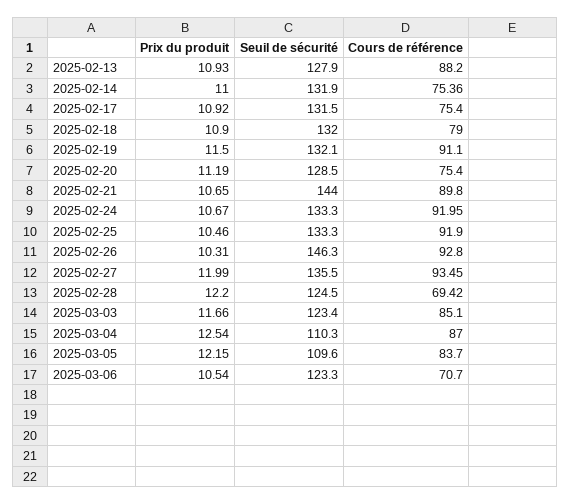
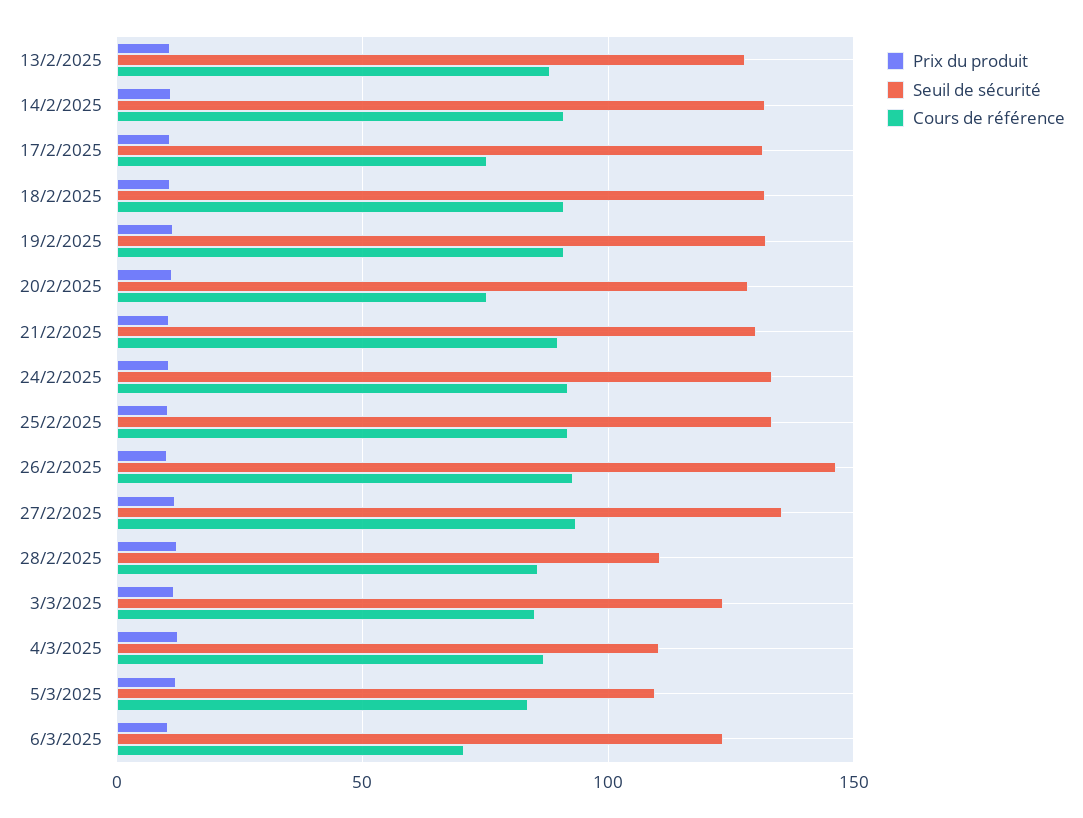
  {
    "Prix du produit": {
      "2025-02-13": 10.93,
      "2025-02-14": 11,
      "2025-02-17": 10.92,
      "2025-02-18": 10.9,
      "2025-02-19": 11.5,
      "2025-02-20": 11.19,
      "2025-02-21": 10.65,
      "2025-02-24": 10.67,
      "2025-02-25": 10.46,
      "2025-02-26": 10.31,
      "2025-02-27": 11.99,
      "2025-02-28": 12.2,
      "2025-03-03": 11.66,
      "2025-03-04": 12.54,
      "2025-03-05": 12.15,
      "2025-03-06": 10.54
    },
    "Seuil de sécurité": {
      "2025-02-13": 127.9,
      "2025-02-14": 131.9,
      "2025-02-17": 131.5,
      "2025-02-18": 132,
      "2025-02-19": 132.1,
      "2025-02-20": 128.5,
-     "2025-02-21": 144,
+     "2025-02-21": 130,
      "2025-02-24": 133.3,
      "2025-02-25": 133.3,
      "2025-02-26": 146.3,
      "2025-02-27": 135.5,
-     "2025-02-28": 124.5,
+     "2025-02-28": 110,
      "2025-03-03": 123.4,
      "2025-03-04": 110.3,
      "2025-03-05": 109.6,
      "2025-03-06": 123.3
    },
    "Cours de référence": {
      "2025-02-13": 88.2,
-     "2025-02-14": 75.36,
+     "2025-02-14": 90,
      "2025-02-17": 75.4,
-     "2025-02-18": 79,
+     "2025-02-18": 90,
      "2025-02-19": 91.1,
      "2025-02-20": 75.4,
      "2025-02-21": 89.8,
      "2025-02-24": 91.95,
      "2025-02-25": 91.9,
      "2025-02-26": 92.8,
      "2025-02-27": 93.45,
-     "2025-02-28": 69.42,
+     "2025-02-28": 85,
      "2025-03-03": 85.1,
      "2025-03-04": 87,
      "2025-03-05": 83.7,
      "2025-03-06": 70.7
    }
  }

